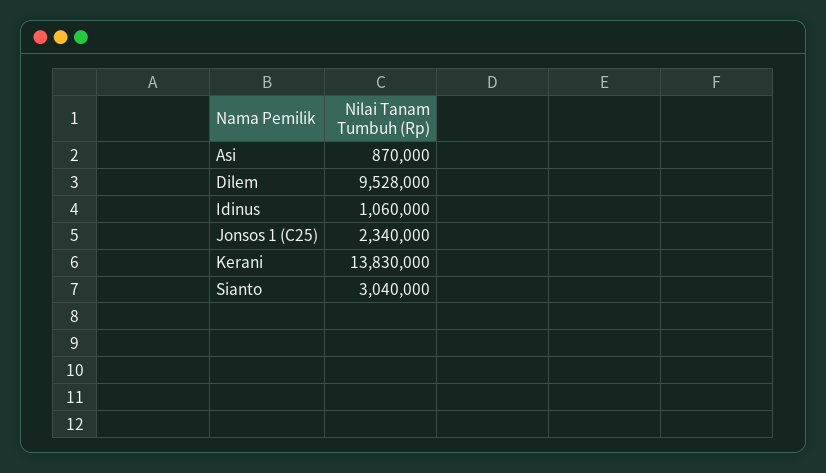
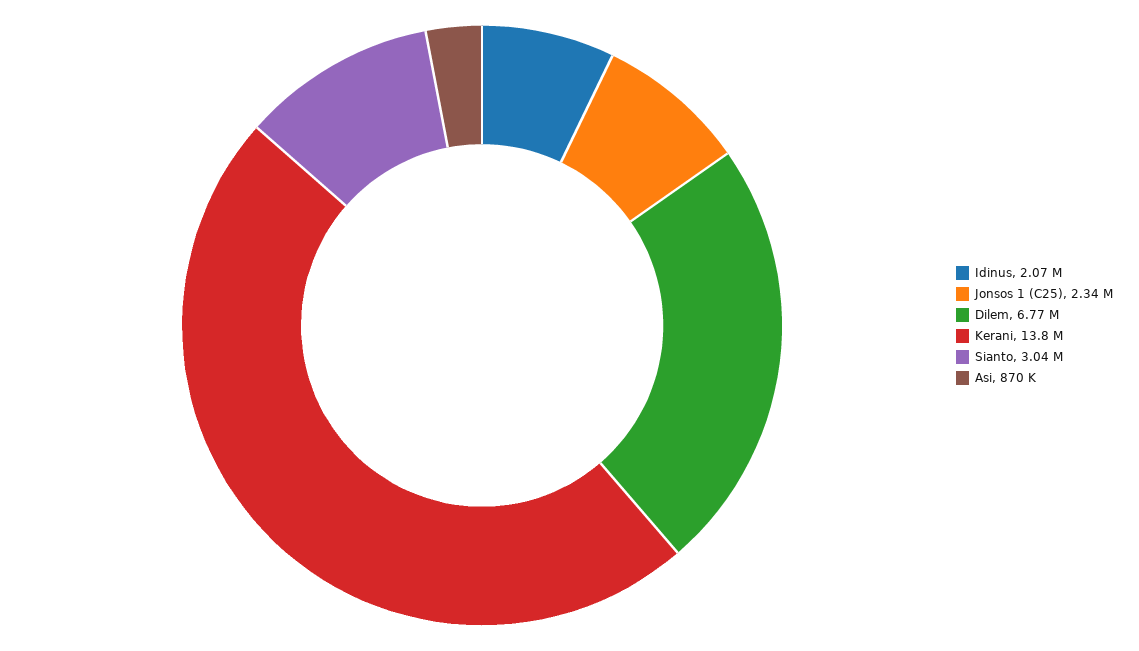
  {
    "Asi": 870000,
-   "Dilem": 9528000,
+   "Dilem": 6770000,
-   "Idinus": 1060000,
+   "Idinus": 2070000,
    "Jonsos 1 (C25)": 2340000,
    "Kerani": 13830000,
    "Sianto": 3040000
  }

